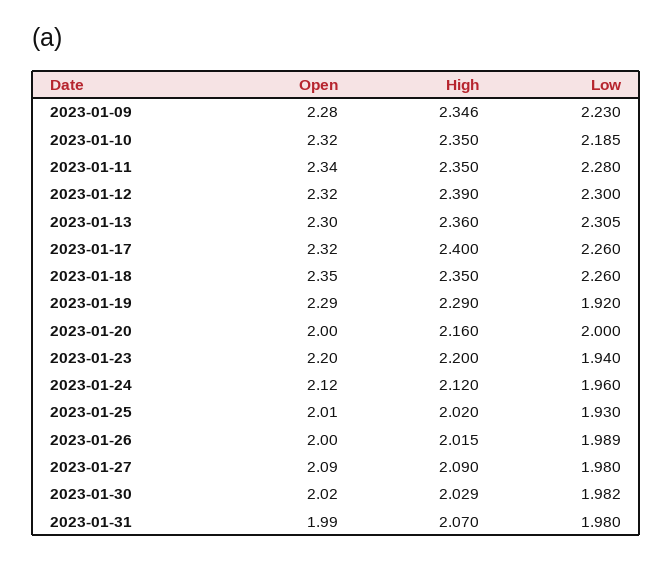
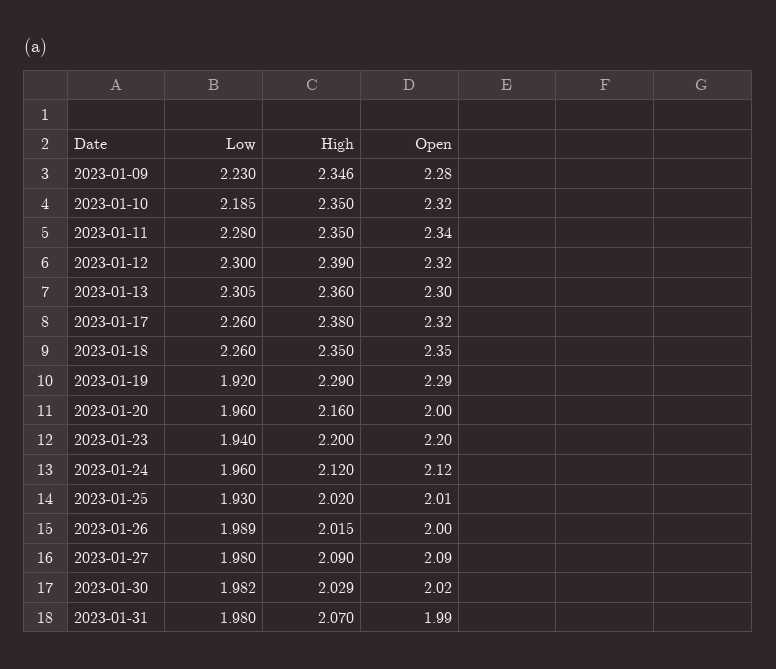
  {
    "Open": {
      "2023-01-09": 2.28,
      "2023-01-10": 2.32,
      "2023-01-11": 2.34,
      "2023-01-12": 2.32,
      "2023-01-13": 2.3,
      "2023-01-17": 2.32,
      "2023-01-18": 2.35,
      "2023-01-19": 2.29,
      "2023-01-20": 2,
      "2023-01-23": 2.2,
      "2023-01-24": 2.12,
      "2023-01-25": 2.01,
      "2023-01-26": 2,
      "2023-01-27": 2.09,
      "2023-01-30": 2.02,
      "2023-01-31": 1.99
    },
    "High": {
      "2023-01-09": 2.346,
      "2023-01-10": 2.35,
      "2023-01-11": 2.35,
      "2023-01-12": 2.39,
      "2023-01-13": 2.36,
-     "2023-01-17": 2.4,
+     "2023-01-17": 2.38,
      "2023-01-18": 2.35,
      "2023-01-19": 2.29,
      "2023-01-20": 2.16,
      "2023-01-23": 2.2,
      "2023-01-24": 2.12,
      "2023-01-25": 2.02,
      "2023-01-26": 2.015,
      "2023-01-27": 2.09,
      "2023-01-30": 2.029,
      "2023-01-31": 2.07
    },
    "Low": {
      "2023-01-09": 2.23,
      "2023-01-10": 2.185,
      "2023-01-11": 2.28,
      "2023-01-12": 2.3,
      "2023-01-13": 2.305,
      "2023-01-17": 2.26,
      "2023-01-18": 2.26,
      "2023-01-19": 1.92,
-     "2023-01-20": 2,
+     "2023-01-20": 1.96,
      "2023-01-23": 1.94,
      "2023-01-24": 1.96,
      "2023-01-25": 1.93,
      "2023-01-26": 1.989,
      "2023-01-27": 1.98,
      "2023-01-30": 1.982,
      "2023-01-31": 1.98
    }
  }

